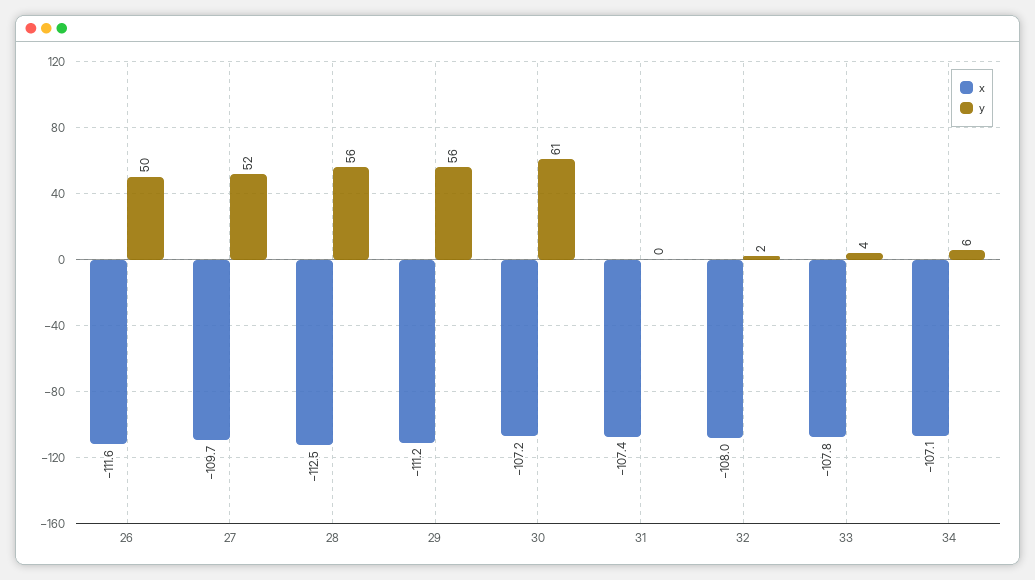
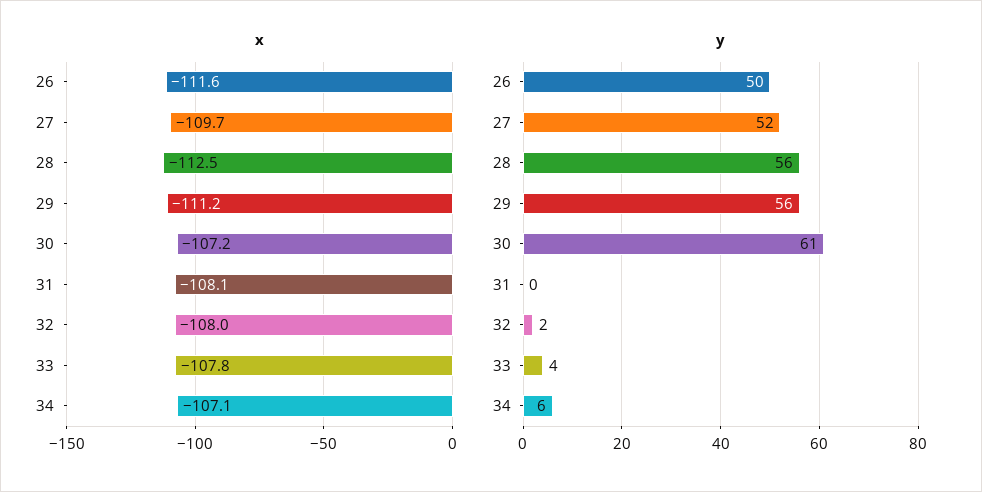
  {
    "x": {
      "26": -111.6,
      "27": -109.7,
      "28": -112.5,
      "29": -111.2,
      "30": -107.2,
-     "31": -107.4,
+     "31": -108.1,
      "32": -108,
      "33": -107.8,
      "34": -107.1
    },
    "y": {
      "26": 50,
      "27": 52,
      "28": 56,
      "29": 56,
      "30": 61,
      "31": 0,
      "32": 2,
      "33": 4,
      "34": 6
    }
  }

